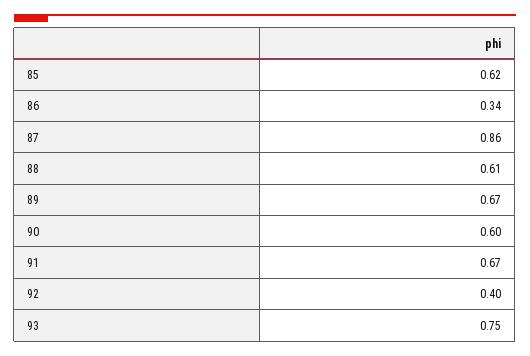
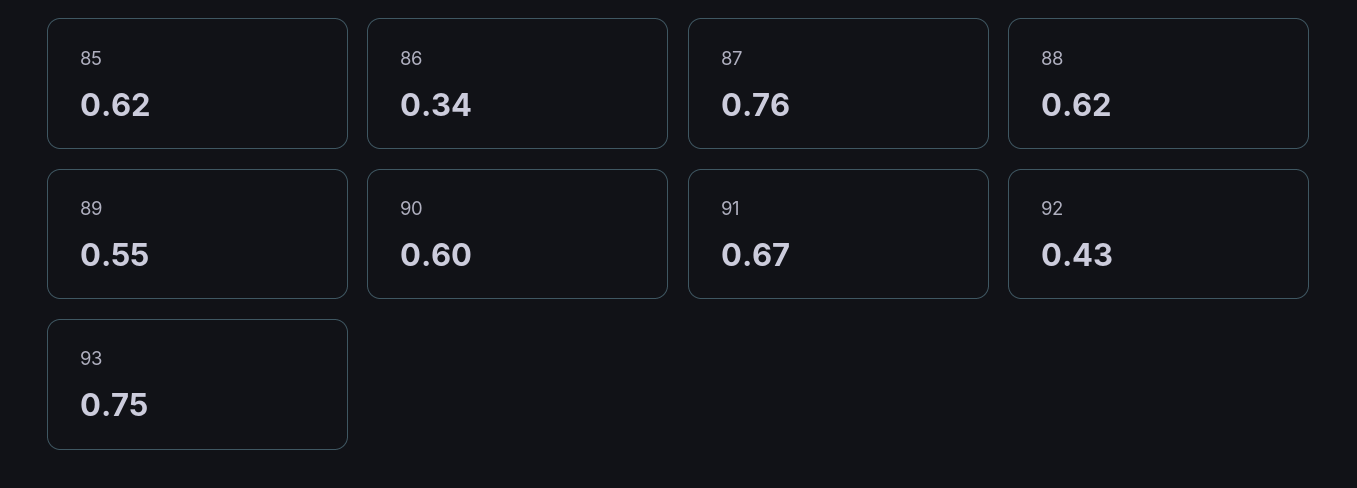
  {
    "85": 0.62,
    "86": 0.34,
-   "87": 0.86,
+   "87": 0.76,
-   "88": 0.61,
+   "88": 0.62,
-   "89": 0.67,
+   "89": 0.55,
    "90": 0.6,
    "91": 0.67,
-   "92": 0.4,
+   "92": 0.43,
    "93": 0.75
  }

